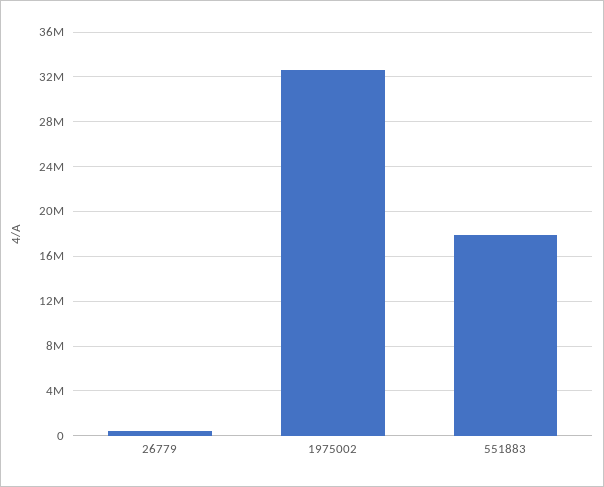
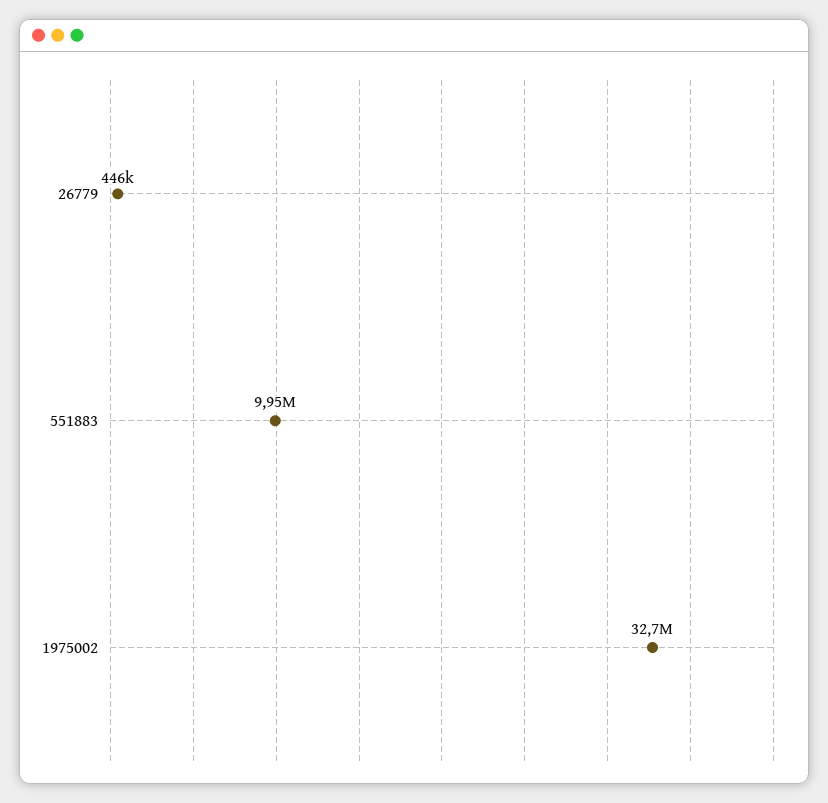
  {
    "26779": 446000,
    "1975002": 32700000,
-   "551883": 18000000
+   "551883": 9950000
  }

